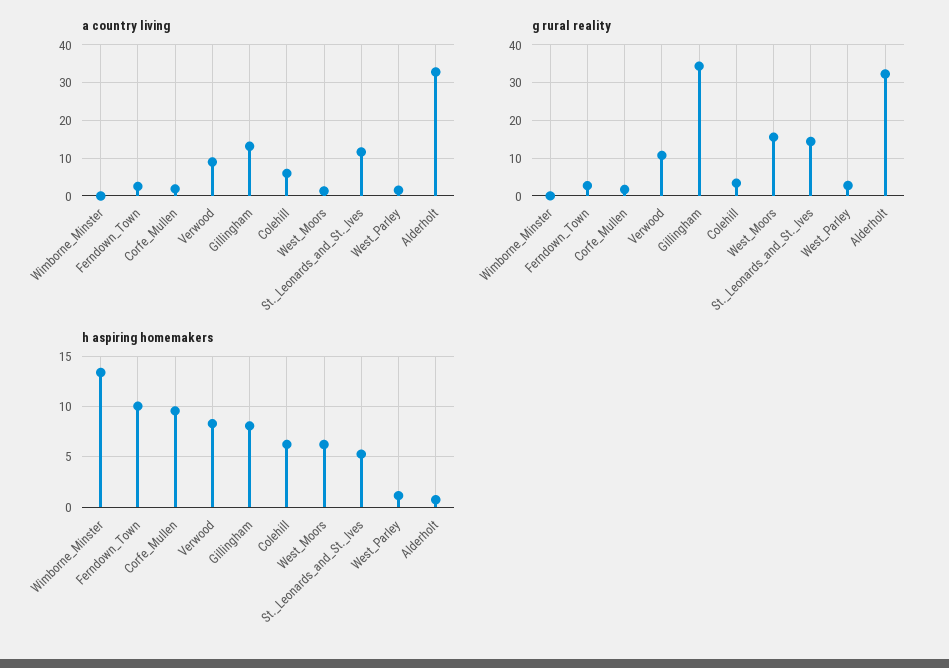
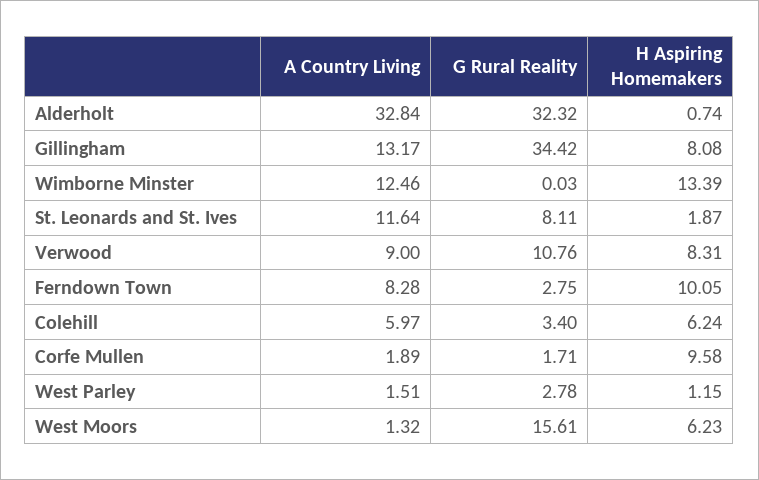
  {
    "a country living": {
-     "Wimborne_Minster": 0,
+     "Wimborne_Minster": 12.46,
-     "Ferndown_Town": 2,
+     "Ferndown_Town": 8.28,
      "Corfe_Mullen": 1.89,
      "Verwood": 9,
      "Gillingham": 13.17,
      "Colehill": 5.97,
      "West_Moors": 1.32,
      "St._Leonards_and_St._Ives": 11.64,
      "West_Parley": 1.51,
      "Alderholt": 32.84
    },
    "g rural reality": {
      "Wimborne_Minster": 0.03,
      "Ferndown_Town": 2.75,
      "Corfe_Mullen": 1.71,
      "Verwood": 10.76,
      "Gillingham": 34.42,
      "Colehill": 3.4,
      "West_Moors": 15.61,
-     "St._Leonards_and_St._Ives": 14,
+     "St._Leonards_and_St._Ives": 8.11,
      "West_Parley": 2.78,
      "Alderholt": 32.32
    },
    "h aspiring homemakers": {
      "Wimborne_Minster": 13.39,
      "Ferndown_Town": 10.05,
      "Corfe_Mullen": 9.58,
      "Verwood": 8.31,
      "Gillingham": 8.08,
      "Colehill": 6.24,
      "West_Moors": 6.23,
-     "St._Leonards_and_St._Ives": 5,
+     "St._Leonards_and_St._Ives": 1.87,
      "West_Parley": 1.15,
      "Alderholt": 0.74
    }
  }

